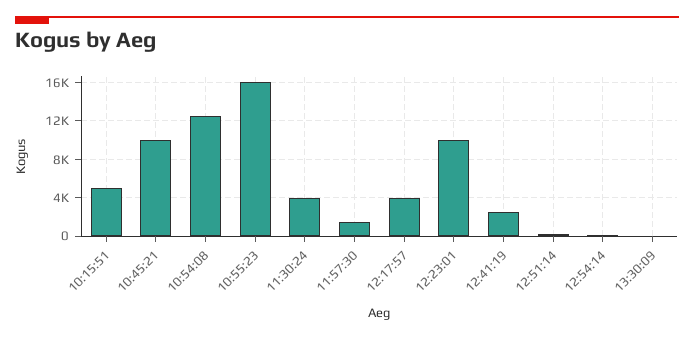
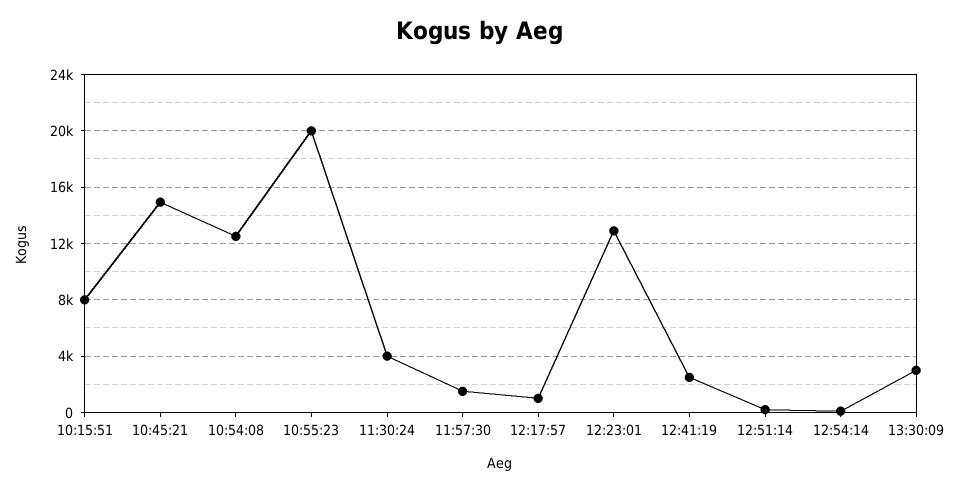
  {
-   "10:15:51": 5000,
+   "10:15:51": 8000,
-   "10:45:21": 10000,
+   "10:45:21": 15000,
    "10:54:08": 12500,
-   "10:55:23": 16000,
+   "10:55:23": 20000,
    "11:30:24": 4000,
    "11:57:30": 1500,
-   "12:17:57": 4000,
+   "12:17:57": 1000,
-   "12:23:01": 10000,
+   "12:23:01": 13000,
    "12:41:19": 2500,
    "12:51:14": 0,
    "12:54:14": 0,
-   "13:30:09": 0
+   "13:30:09": 3000
  }

